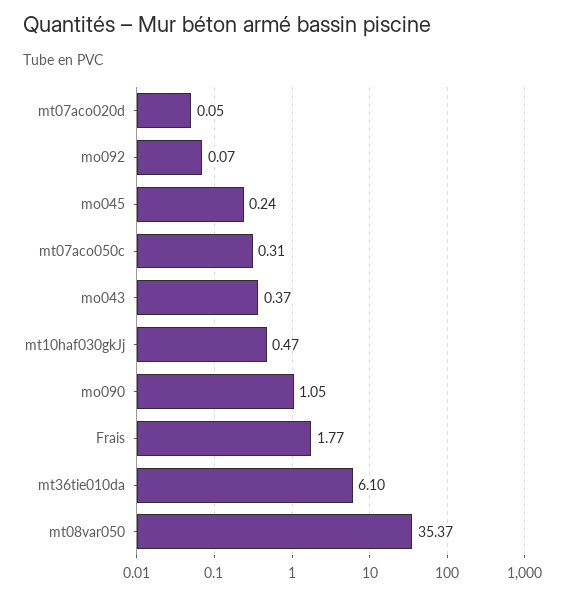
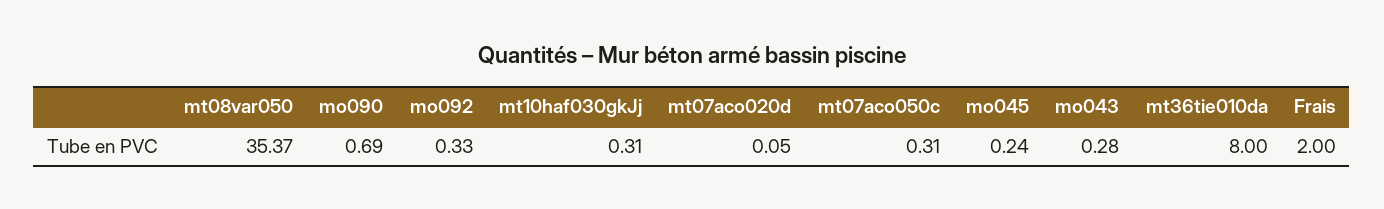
  {
    "mt07aco020d": 0.05,
-   "mo092": 0.07,
+   "mo092": 0.33,
    "mo045": 0.24,
    "mt07aco050c": 0.31,
-   "mo043": 0.37,
+   "mo043": 0.28,
-   "mt10haf030gkJj": 0.47,
+   "mt10haf030gkJj": 0.31,
-   "mo090": 1.05,
+   "mo090": 0.69,
-   "Frais": 1.77,
+   "Frais": 2,
-   "mt36tie010da": 6.1,
+   "mt36tie010da": 8,
    "mt08var050": 35.37
  }

